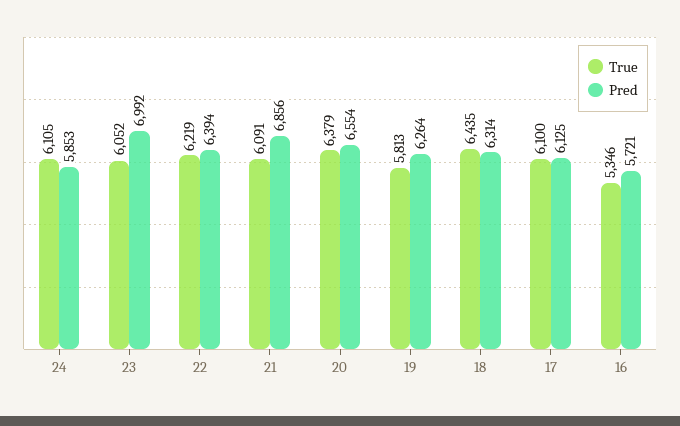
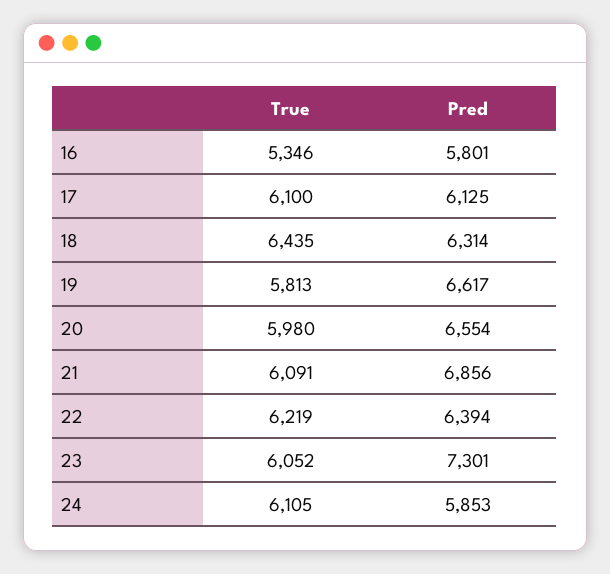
  {
    "True": {
      "24": 6105,
      "23": 6052,
      "22": 6219,
      "21": 6091,
-     "20": 6379,
+     "20": 5980,
      "19": 5813,
      "18": 6435,
      "17": 6100,
      "16": 5346
    },
    "Pred": {
      "24": 5853,
-     "23": 6992,
+     "23": 7301,
      "22": 6394,
      "21": 6856,
      "20": 6554,
-     "19": 6264,
+     "19": 6617,
      "18": 6314,
      "17": 6125,
-     "16": 5721
+     "16": 5801
    }
  }

